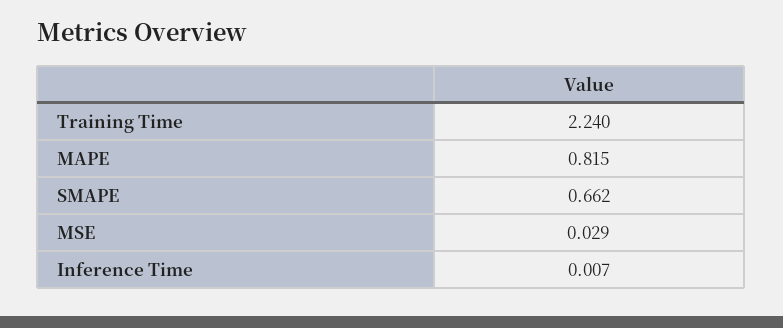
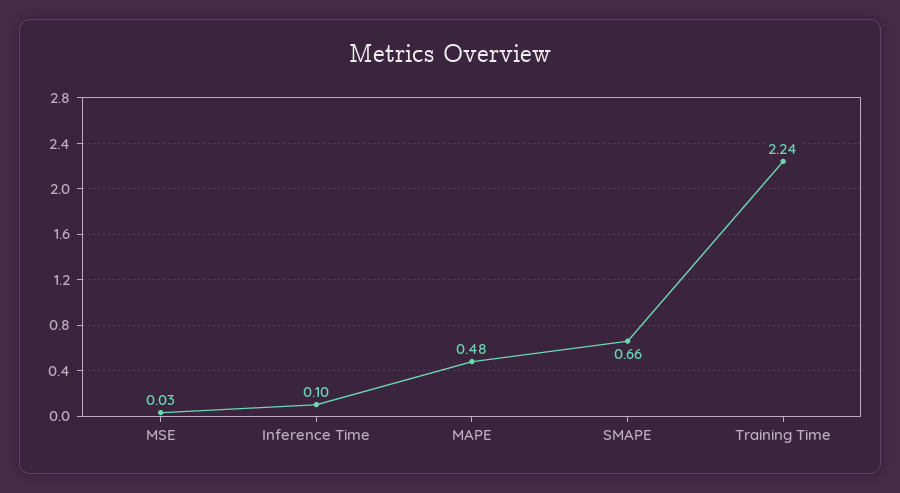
  {
    "Training Time": 2.24,
-   "MAPE": 0.815,
+   "MAPE": 0.48,
    "SMAPE": 0.662,
    "MSE": 0.029,
-   "Inference Time": 0.007
+   "Inference Time": 0.1
  }

